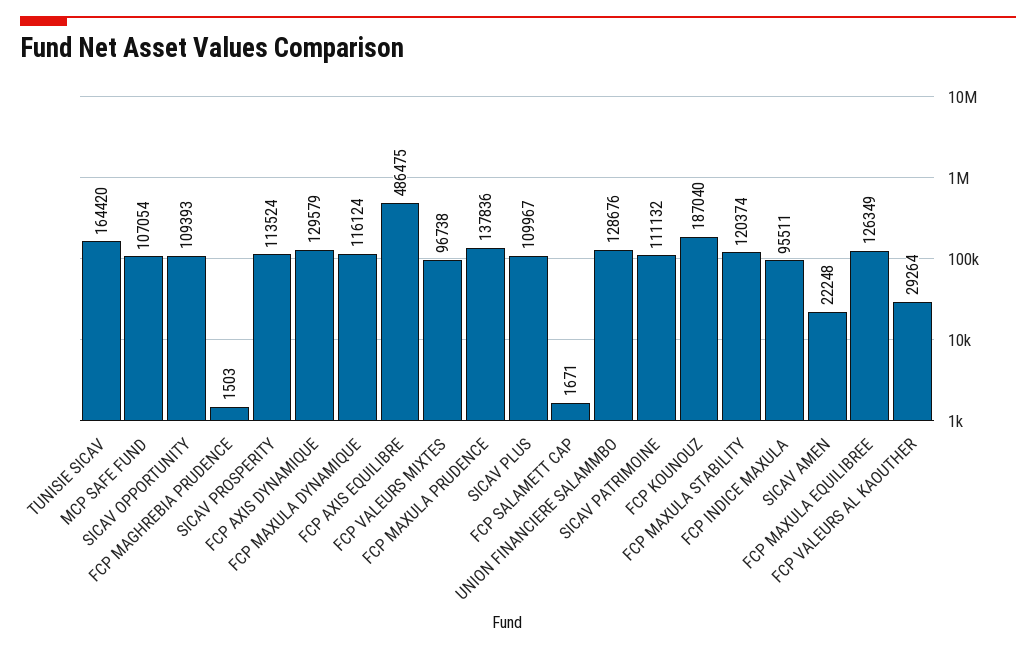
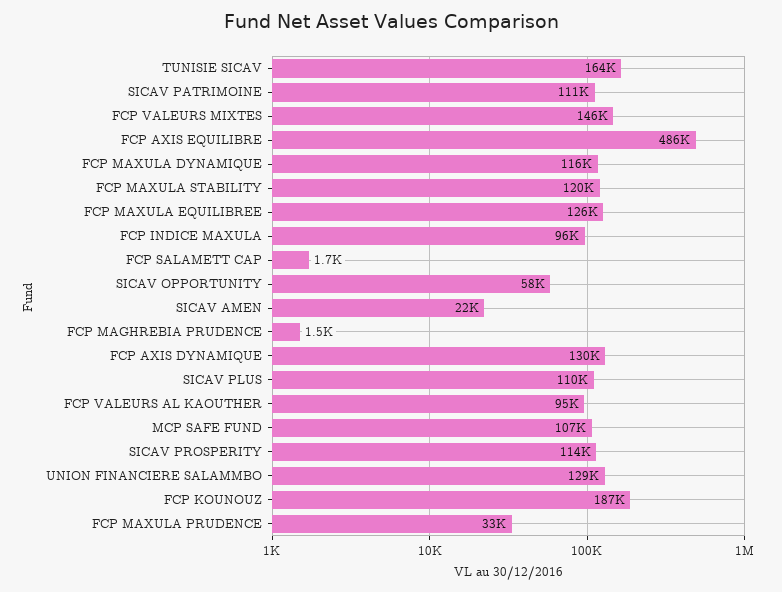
  {
    "TUNISIE SICAV": 164420,
    "MCP SAFE FUND": 107054,
-   "SICAV OPPORTUNITY": 109393,
+   "SICAV OPPORTUNITY": 58000,
    "FCP MAGHREBIA PRUDENCE": 1503,
    "SICAV PROSPERITY": 113524,
    "FCP AXIS DYNAMIQUE": 129579,
    "FCP MAXULA DYNAMIQUE": 116124,
    "FCP AXIS EQUILIBRE": 486475,
-   "FCP VALEURS MIXTES": 96738,
+   "FCP VALEURS MIXTES": 146000,
-   "FCP MAXULA PRUDENCE": 137836,
+   "FCP MAXULA PRUDENCE": 33000,
    "SICAV PLUS": 109967,
    "FCP SALAMETT CAP": 1671,
    "UNION FINANCIERE SALAMMBO": 128676,
    "SICAV PATRIMOINE": 111132,
    "FCP KOUNOUZ": 187040,
    "FCP MAXULA STABILITY": 120374,
    "FCP INDICE MAXULA": 95511,
    "SICAV AMEN": 22248,
    "FCP MAXULA EQUILIBREE": 126349,
-   "FCP VALEURS AL KAOUTHER": 29264
+   "FCP VALEURS AL KAOUTHER": 95000
  }

